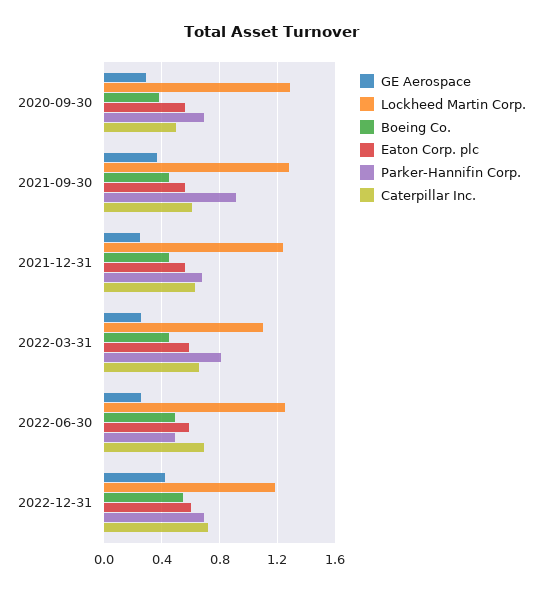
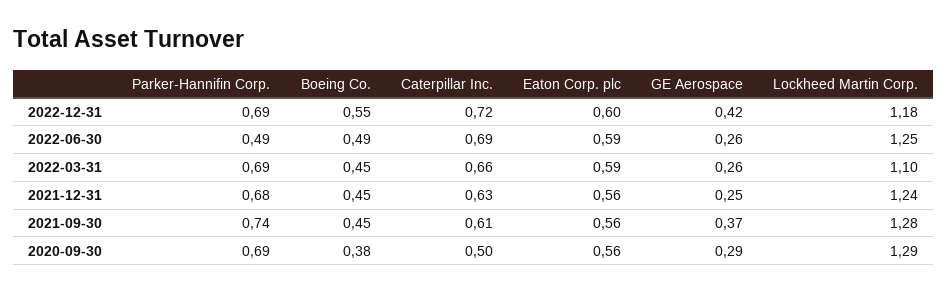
  {
    "GE Aerospace": {
      "2020-09-30": 0.29,
      "2021-09-30": 0.37,
      "2021-12-31": 0.25,
      "2022-03-31": 0.26,
      "2022-06-30": 0.26,
      "2022-12-31": 0.42
    },
    "Lockheed Martin Corp.": {
      "2020-09-30": 1.29,
      "2021-09-30": 1.28,
      "2021-12-31": 1.24,
      "2022-03-31": 1.1,
      "2022-06-30": 1.25,
      "2022-12-31": 1.18
    },
    "Boeing Co.": {
      "2020-09-30": 0.38,
      "2021-09-30": 0.45,
      "2021-12-31": 0.45,
      "2022-03-31": 0.45,
      "2022-06-30": 0.49,
      "2022-12-31": 0.55
    },
    "Eaton Corp. plc": {
      "2020-09-30": 0.56,
      "2021-09-30": 0.56,
      "2021-12-31": 0.56,
      "2022-03-31": 0.59,
      "2022-06-30": 0.59,
      "2022-12-31": 0.6
    },
    "Parker-Hannifin Corp.": {
      "2020-09-30": 0.69,
-     "2021-09-30": 0.9,
+     "2021-09-30": 0.74,
      "2021-12-31": 0.68,
-     "2022-03-31": 0.8,
+     "2022-03-31": 0.69,
      "2022-06-30": 0.49,
      "2022-12-31": 0.69
    },
    "Caterpillar Inc.": {
      "2020-09-30": 0.5,
      "2021-09-30": 0.61,
      "2021-12-31": 0.63,
      "2022-03-31": 0.66,
      "2022-06-30": 0.69,
      "2022-12-31": 0.72
    }
  }

